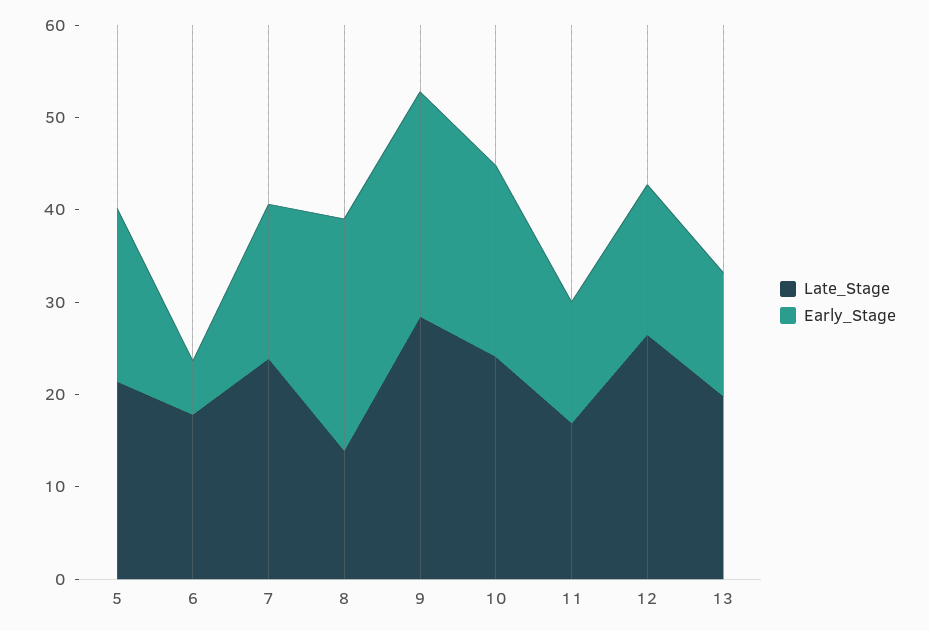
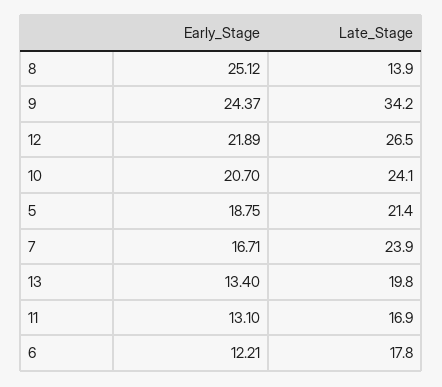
  {
    "Late_Stage": {
      "5": 21.4,
      "6": 17.8,
      "7": 23.9,
      "8": 13.9,
-     "9": 28,
+     "9": 34.2,
      "10": 24.1,
      "11": 16.9,
      "12": 26.5,
      "13": 19.8
    },
    "Early_Stage": {
      "5": 18.75,
-     "6": 6,
+     "6": 12.21,
      "7": 16.71,
      "8": 25.12,
      "9": 24.37,
      "10": 20.7,
      "11": 13.1,
-     "12": 16,
+     "12": 21.89,
      "13": 13.4
    }
  }

